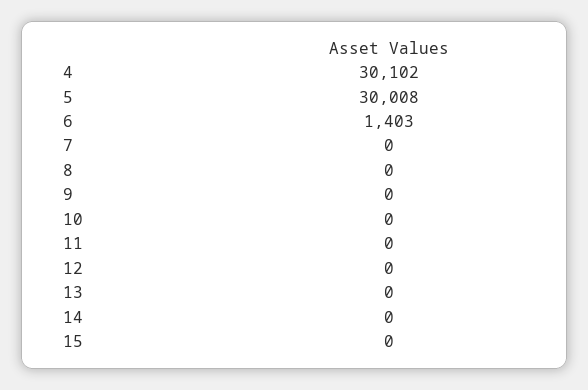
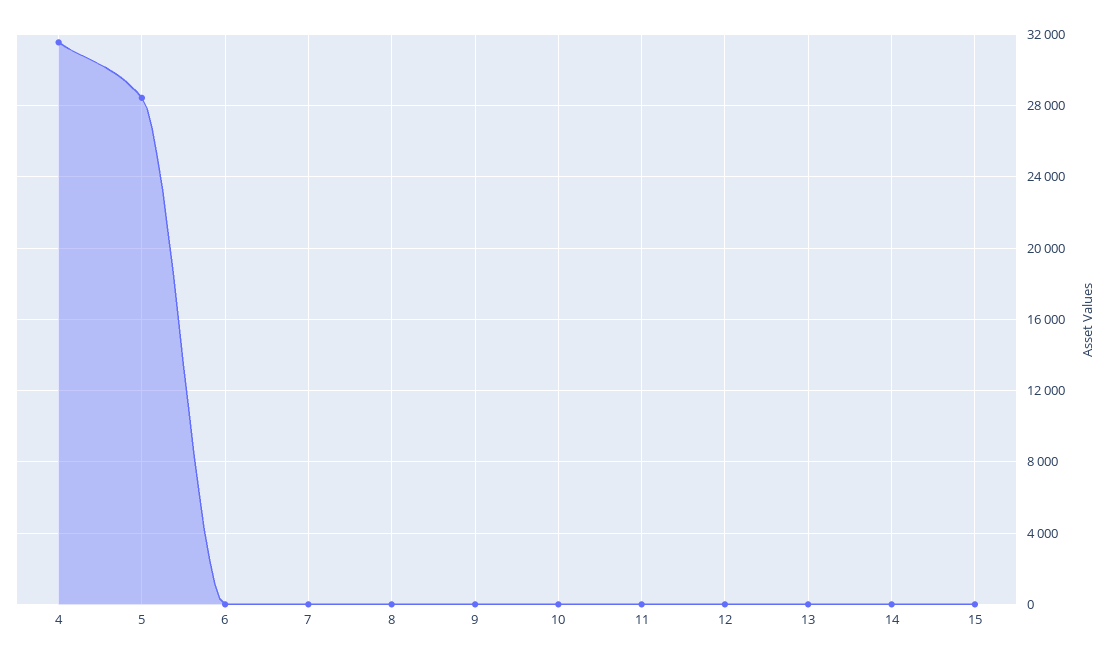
  {
-   "4": 30102,
+   "4": 31500,
-   "5": 30008,
+   "5": 28500,
-   "6": 1403,
+   "6": 0,
    "7": 0,
    "8": 0,
    "9": 0,
    "10": 0,
    "11": 0,
    "12": 0,
    "13": 0,
    "14": 0,
    "15": 0
  }

